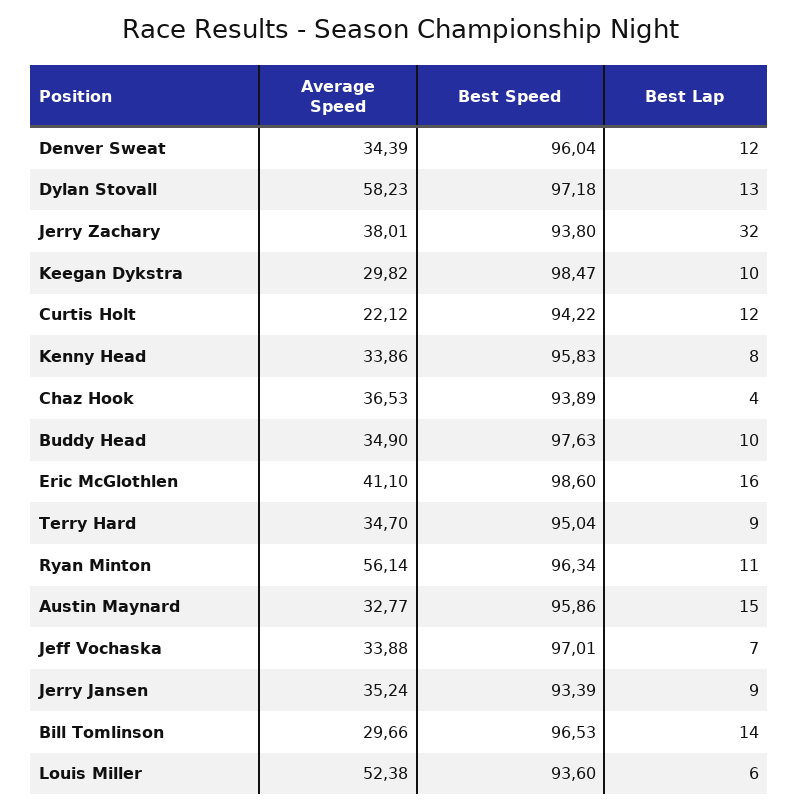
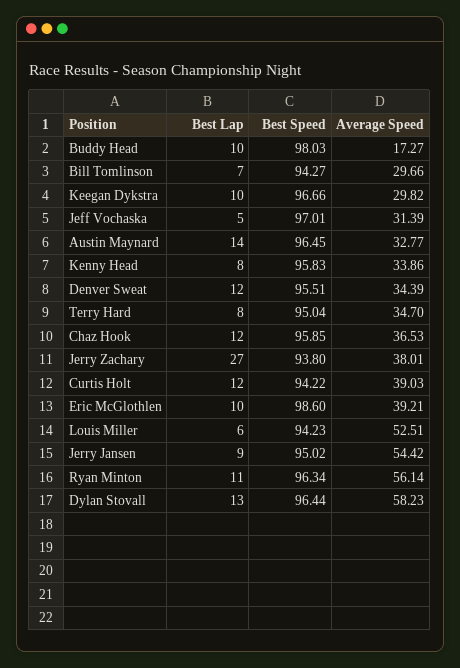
  {
    "Average Speed": {
      "Denver Sweat": 34.39,
      "Dylan Stovall": 58.23,
      "Jerry Zachary": 38.01,
      "Keegan Dykstra": 29.82,
-     "Curtis Holt": 22.12,
+     "Curtis Holt": 39.03,
      "Kenny Head": 33.86,
      "Chaz Hook": 36.53,
-     "Buddy Head": 34.9,
+     "Buddy Head": 17.27,
-     "Eric McGlothlen": 41.1,
+     "Eric McGlothlen": 39.21,
      "Terry Hard": 34.7,
      "Ryan Minton": 56.14,
      "Austin Maynard": 32.77,
-     "Jeff Vochaska": 33.88,
+     "Jeff Vochaska": 31.39,
-     "Jerry Jansen": 35.24,
+     "Jerry Jansen": 54.42,
      "Bill Tomlinson": 29.66,
-     "Louis Miller": 52.38
+     "Louis Miller": 52.51
    },
    "Best Speed": {
-     "Denver Sweat": 96.04,
+     "Denver Sweat": 95.51,
-     "Dylan Stovall": 97.18,
+     "Dylan Stovall": 96.44,
      "Jerry Zachary": 93.8,
-     "Keegan Dykstra": 98.47,
+     "Keegan Dykstra": 96.66,
      "Curtis Holt": 94.22,
      "Kenny Head": 95.83,
-     "Chaz Hook": 93.89,
+     "Chaz Hook": 95.85,
-     "Buddy Head": 97.63,
+     "Buddy Head": 98.03,
      "Eric McGlothlen": 98.6,
      "Terry Hard": 95.04,
      "Ryan Minton": 96.34,
-     "Austin Maynard": 95.86,
+     "Austin Maynard": 96.45,
      "Jeff Vochaska": 97.01,
-     "Jerry Jansen": 93.39,
+     "Jerry Jansen": 95.02,
-     "Bill Tomlinson": 96.53,
+     "Bill Tomlinson": 94.27,
-     "Louis Miller": 93.6
+     "Louis Miller": 94.23
    },
    "Best Lap": {
      "Denver Sweat": 12,
      "Dylan Stovall": 13,
-     "Jerry Zachary": 32,
+     "Jerry Zachary": 27,
      "Keegan Dykstra": 10,
      "Curtis Holt": 12,
      "Kenny Head": 8,
-     "Chaz Hook": 4,
+     "Chaz Hook": 12,
      "Buddy Head": 10,
-     "Eric McGlothlen": 16,
+     "Eric McGlothlen": 10,
-     "Terry Hard": 9,
+     "Terry Hard": 8,
      "Ryan Minton": 11,
-     "Austin Maynard": 15,
+     "Austin Maynard": 14,
-     "Jeff Vochaska": 7,
+     "Jeff Vochaska": 5,
      "Jerry Jansen": 9,
-     "Bill Tomlinson": 14,
+     "Bill Tomlinson": 7,
      "Louis Miller": 6
    }
  }

